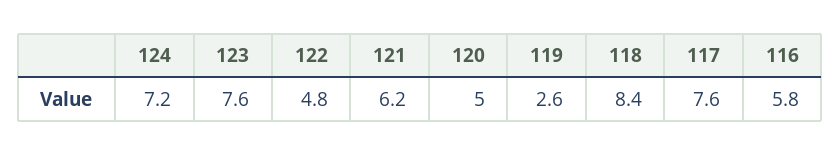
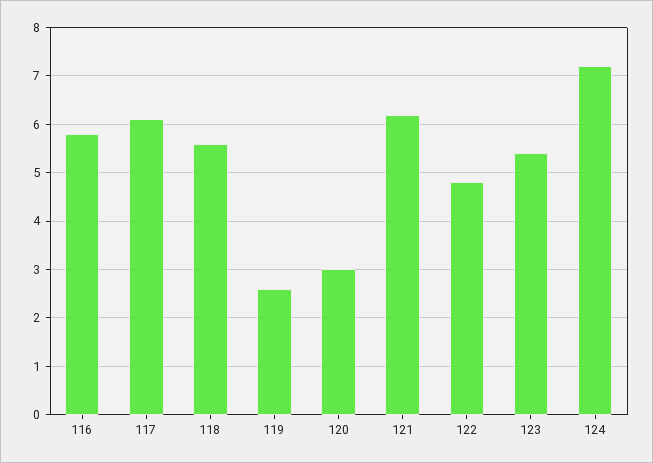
  {
    "124": 7.2,
-   "123": 7.6,
+   "123": 5.5,
    "122": 4.8,
    "121": 6.2,
-   "120": 5,
+   "120": 3,
    "119": 2.6,
-   "118": 8.4,
+   "118": 5.5,
-   "117": 7.6,
+   "117": 6,
    "116": 5.8
  }

